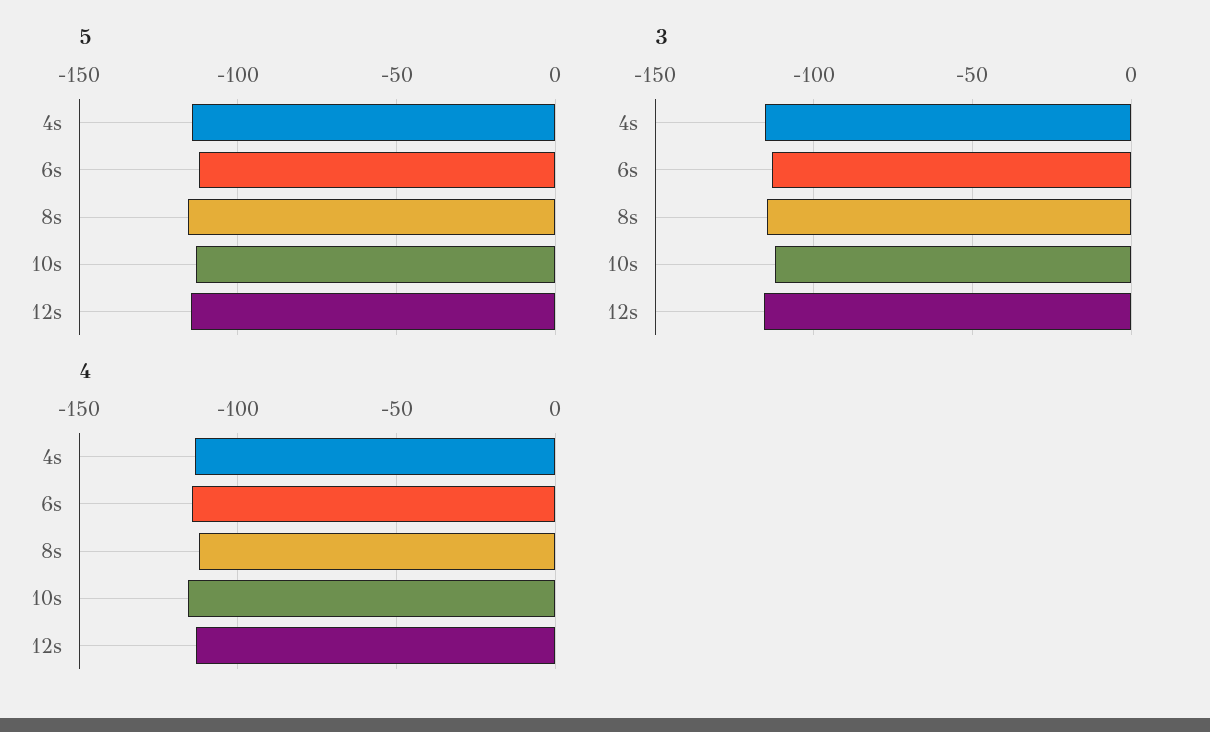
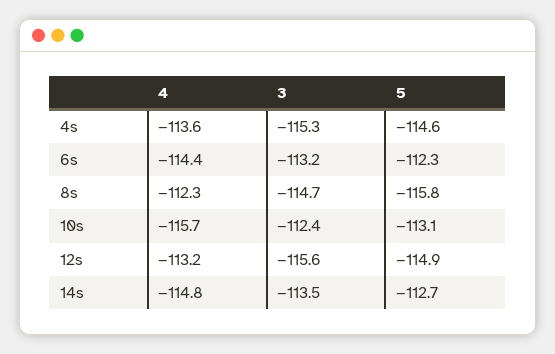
  {
    "5": {
      "4s": -114.6,
      "6s": -112.3,
      "8s": -115.8,
      "10s": -113.1,
-     "12s": -114.9
+     "12s": -114.9,
+     "14s": -112.7
    },
    "3": {
      "4s": -115.3,
      "6s": -113.2,
      "8s": -114.7,
      "10s": -112.4,
-     "12s": -115.6
+     "12s": -115.6,
+     "14s": -113.5
    },
    "4": {
      "4s": -113.6,
      "6s": -114.4,
      "8s": -112.3,
      "10s": -115.7,
-     "12s": -113.2
+     "12s": -113.2,
+     "14s": -114.8
    }
  }

